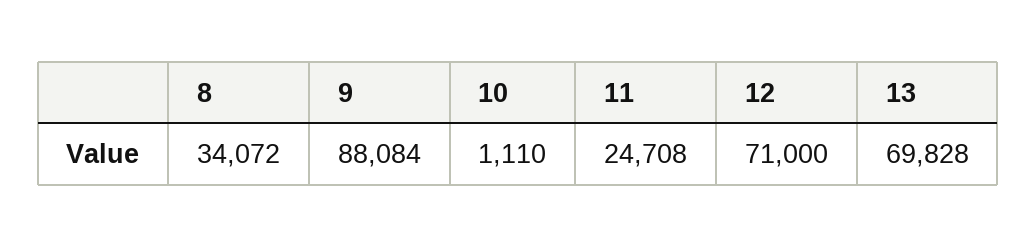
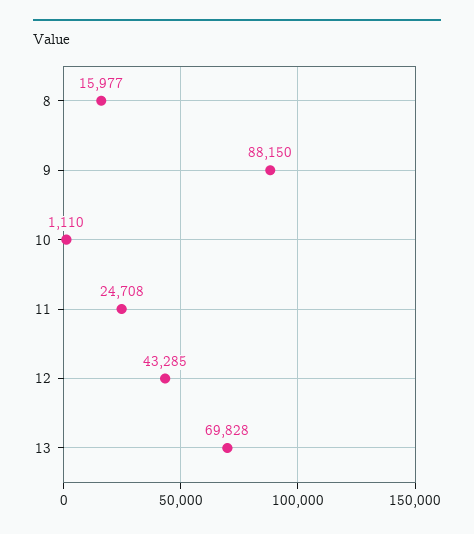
  {
-   "8": 34072,
+   "8": 15977,
-   "9": 88084,
+   "9": 88150,
    "10": 1110,
    "11": 24708,
-   "12": 71000,
+   "12": 43285,
    "13": 69828
  }

